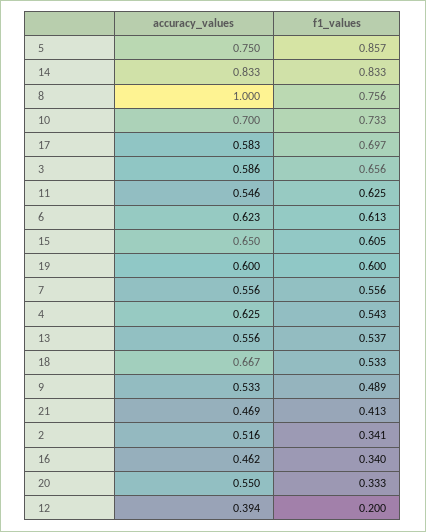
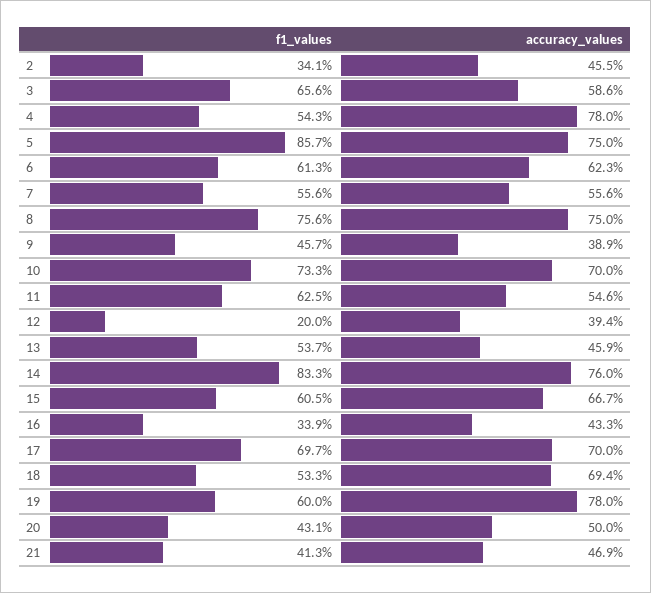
  {
    "accuracy_values": {
      "5": 0.75,
-     "14": 0.833,
+     "14": 0.76,
-     "8": 1,
+     "8": 0.75,
      "10": 0.7,
-     "17": 0.583,
+     "17": 0.7,
      "3": 0.586,
      "11": 0.546,
      "6": 0.623,
-     "15": 0.65,
+     "15": 0.667,
-     "19": 0.6,
+     "19": 0.78,
      "7": 0.556,
-     "4": 0.625,
+     "4": 0.78,
-     "13": 0.556,
+     "13": 0.459,
-     "18": 0.667,
+     "18": 0.694,
-     "9": 0.533,
+     "9": 0.389,
      "21": 0.469,
-     "2": 0.516,
+     "2": 0.455,
-     "16": 0.462,
+     "16": 0.433,
-     "20": 0.55,
+     "20": 0.5,
      "12": 0.394
    },
    "f1_values": {
      "5": 0.857,
      "14": 0.833,
      "8": 0.756,
      "10": 0.733,
      "17": 0.697,
      "3": 0.656,
      "11": 0.625,
      "6": 0.613,
      "15": 0.605,
      "19": 0.6,
      "7": 0.556,
      "4": 0.543,
      "13": 0.537,
      "18": 0.533,
-     "9": 0.489,
+     "9": 0.457,
      "21": 0.413,
      "2": 0.341,
-     "16": 0.34,
+     "16": 0.339,
-     "20": 0.333,
+     "20": 0.431,
      "12": 0.2
    }
  }

